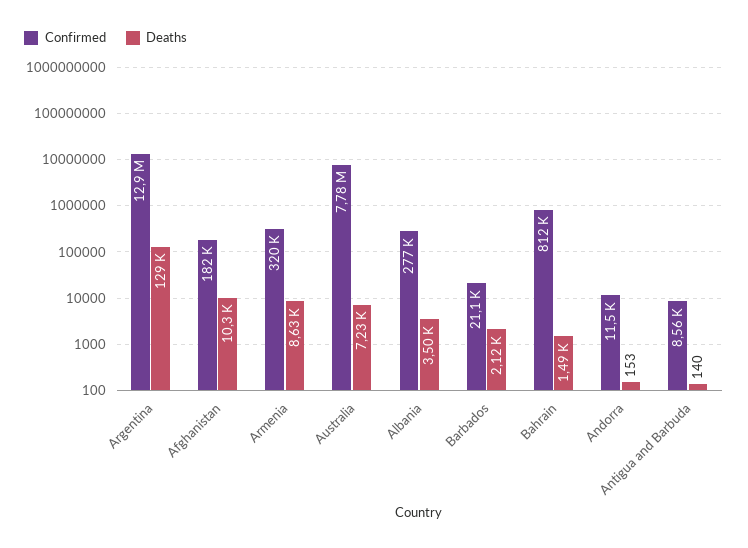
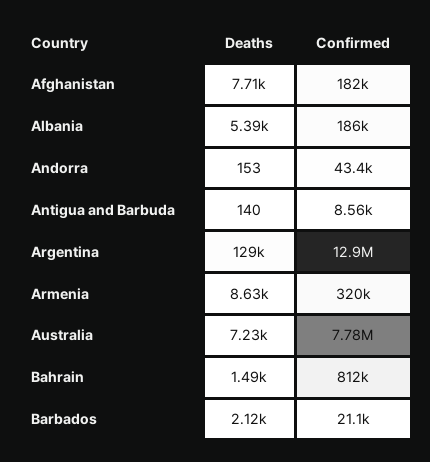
  {
    "Confirmed": {
      "Argentina": 12900000,
      "Afghanistan": 182000,
      "Armenia": 320000,
      "Australia": 7780000,
-     "Albania": 277000,
+     "Albania": 186000,
      "Barbados": 21100,
      "Bahrain": 812000,
-     "Andorra": 11500,
+     "Andorra": 43400,
      "Antigua and Barbuda": 8560
    },
    "Deaths": {
      "Argentina": 129000,
-     "Afghanistan": 10300,
+     "Afghanistan": 7710,
      "Armenia": 8630,
      "Australia": 7230,
-     "Albania": 3500,
+     "Albania": 5390,
      "Barbados": 2120,
      "Bahrain": 1490,
      "Andorra": 153,
      "Antigua and Barbuda": 140
    }
  }

